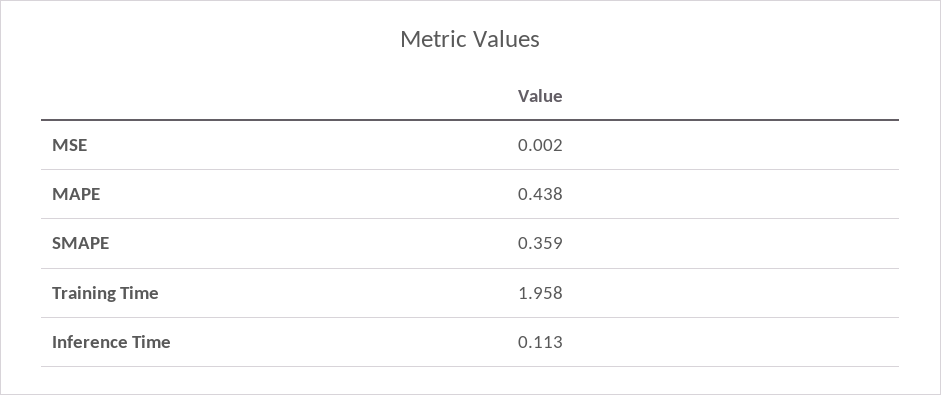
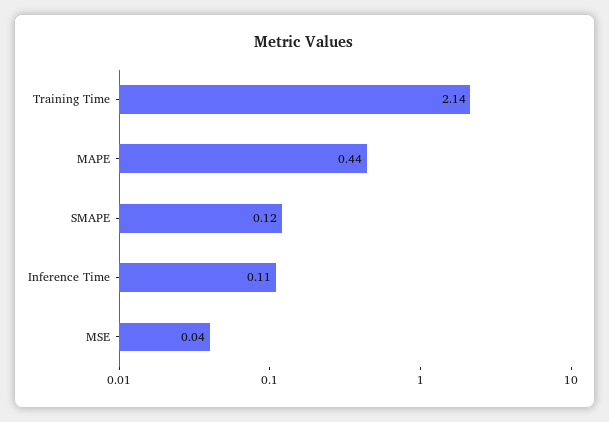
  {
-   "MSE": 0.002,
+   "MSE": 0.04,
    "MAPE": 0.438,
-   "SMAPE": 0.359,
+   "SMAPE": 0.12,
-   "Training Time": 1.958,
+   "Training Time": 2.14,
    "Inference Time": 0.113
  }

